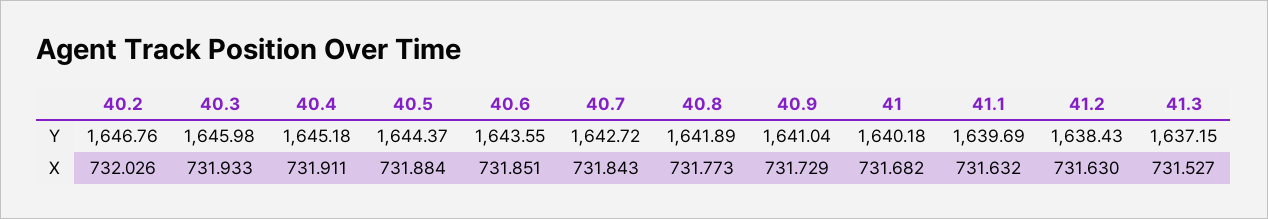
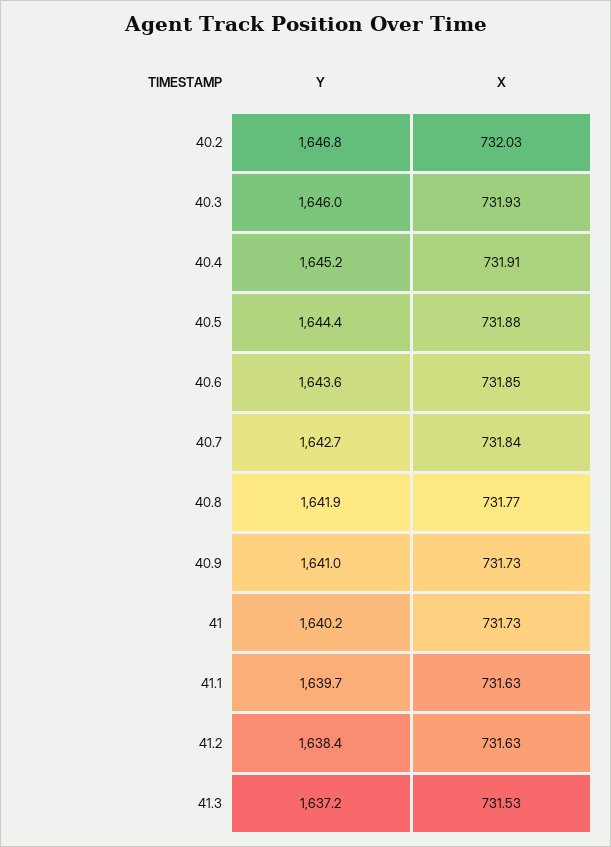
  {
    "40.2": {
      "Y": 1646.76,
      "X": 732.026
    },
    "40.3": {
      "Y": 1645.98,
      "X": 731.933
    },
    "40.4": {
      "Y": 1645.18,
      "X": 731.911
    },
    "40.5": {
      "Y": 1644.37,
      "X": 731.884
    },
    "40.6": {
      "Y": 1643.55,
      "X": 731.851
    },
    "40.7": {
      "Y": 1642.72,
      "X": 731.843
    },
    "40.8": {
      "Y": 1641.89,
      "X": 731.773
    },
    "40.9": {
      "Y": 1641.04,
      "X": 731.729
    },
    "41": {
      "Y": 1640.18,
-     "X": 731.682
+     "X": 731.73
    },
    "41.1": {
      "Y": 1639.69,
      "X": 731.632
    },
    "41.2": {
      "Y": 1638.43,
      "X": 731.63
    },
    "41.3": {
      "Y": 1637.15,
      "X": 731.527
    }
  }

